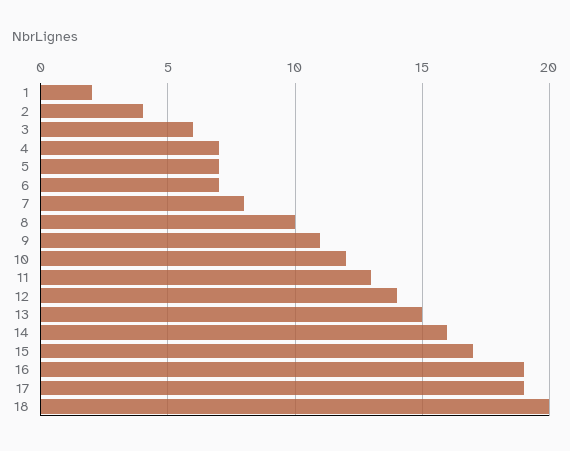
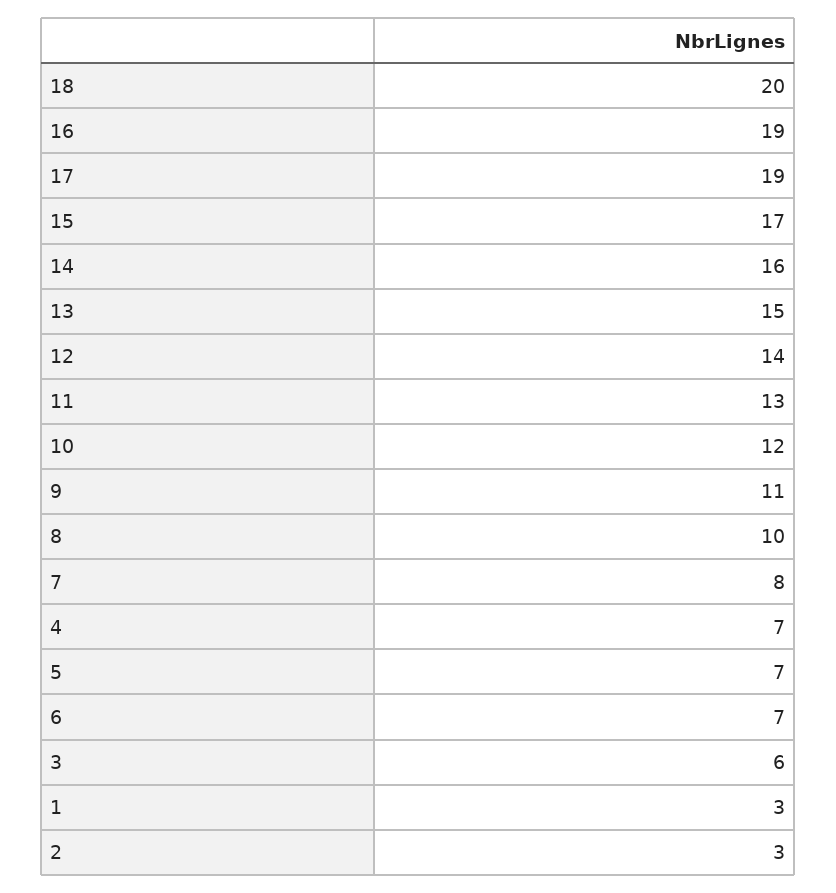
  {
-   "1": 2,
+   "1": 3,
-   "2": 4,
+   "2": 3,
    "3": 6,
    "4": 7,
    "5": 7,
    "6": 7,
    "7": 8,
    "8": 10,
    "9": 11,
    "10": 12,
    "11": 13,
    "12": 14,
    "13": 15,
    "14": 16,
    "15": 17,
    "16": 19,
    "17": 19,
    "18": 20
  }

